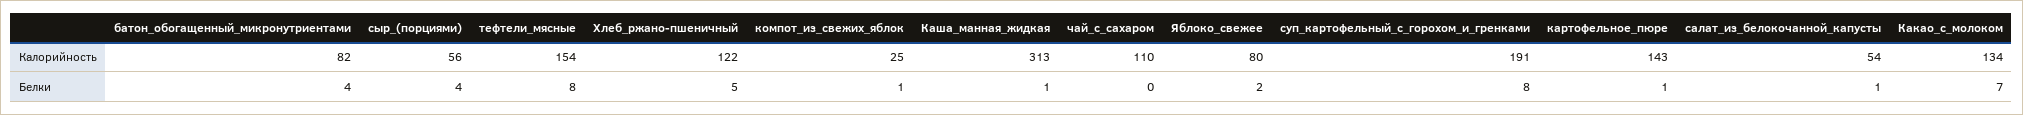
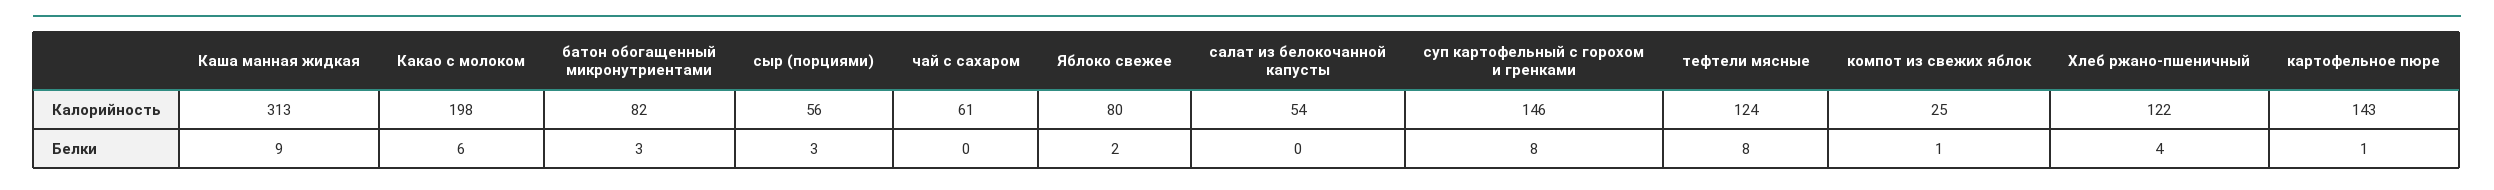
  {
    "батон_обогащенный_микронутриентами": {
      "Калорийность": 82,
-     "Белки": 4
+     "Белки": 3
    },
    "сыр_(порциями)": {
      "Калорийность": 56,
-     "Белки": 4
+     "Белки": 3
    },
    "тефтели_мясные": {
-     "Калорийность": 154,
+     "Калорийность": 124,
      "Белки": 8
    },
    "Хлеб_ржано-пшеничный": {
      "Калорийность": 122,
-     "Белки": 5
+     "Белки": 4
    },
    "компот_из_свежих_яблок": {
      "Калорийность": 25,
      "Белки": 1
    },
    "Каша_манная_жидкая": {
      "Калорийность": 313,
-     "Белки": 1
+     "Белки": 9
    },
    "чай_с_сахаром": {
-     "Калорийность": 110,
+     "Калорийность": 61,
      "Белки": 0
    },
    "Яблоко_свежее": {
      "Калорийность": 80,
      "Белки": 2
    },
    "суп_картофельный_с_горохом_и_гренками": {
-     "Калорийность": 191,
+     "Калорийность": 146,
      "Белки": 8
    },
    "картофельное_пюре": {
      "Калорийность": 143,
      "Белки": 1
    },
    "салат_из_белокочанной_капусты": {
      "Калорийность": 54,
-     "Белки": 1
+     "Белки": 0
    },
    "Какао_с_молоком": {
-     "Калорийность": 134,
+     "Калорийность": 198,
-     "Белки": 7
+     "Белки": 6
    }
  }

